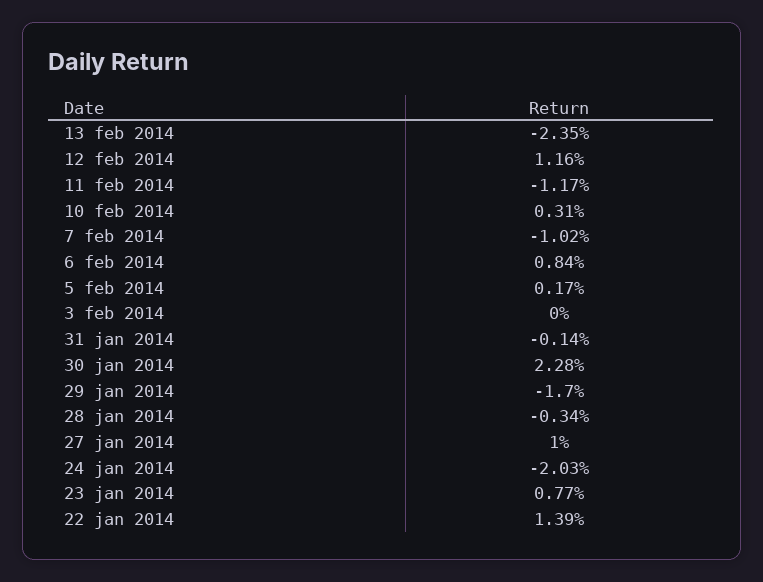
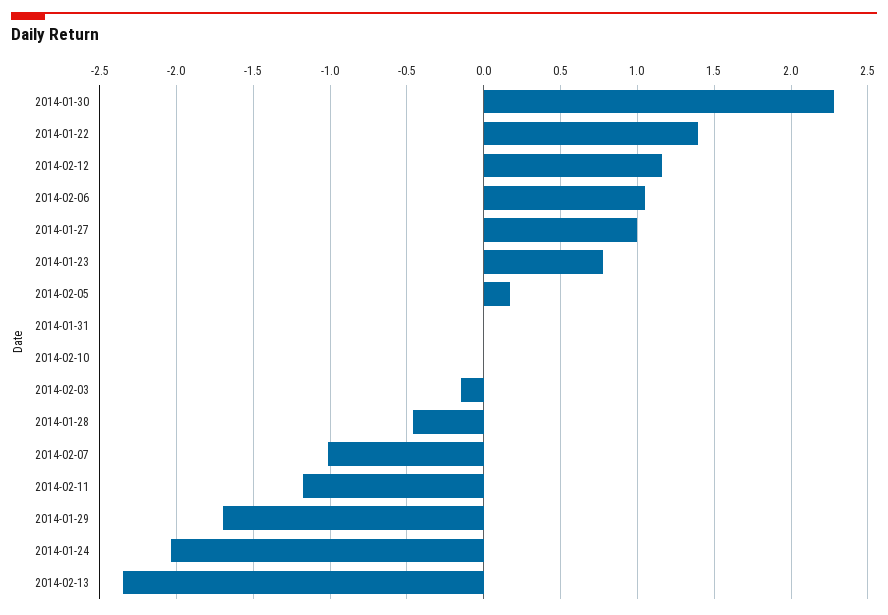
  {
    "13 feb 2014": -2.35,
    "12 feb 2014": 1.16,
    "11 feb 2014": -1.17,
-   "10 feb 2014": 0.31,
+   "10 feb 2014": 0,
    "7 feb 2014": -1.02,
-   "6 feb 2014": 0.84,
+   "6 feb 2014": 1.05,
    "5 feb 2014": 0.17,
-   "3 feb 2014": 0,
+   "3 feb 2014": -0.15,
-   "31 jan 2014": -0.14,
+   "31 jan 2014": 0,
    "30 jan 2014": 2.28,
    "29 jan 2014": -1.7,
-   "28 jan 2014": -0.34,
+   "28 jan 2014": -0.45,
    "27 jan 2014": 1,
    "24 jan 2014": -2.03,
    "23 jan 2014": 0.77,
    "22 jan 2014": 1.39
  }

